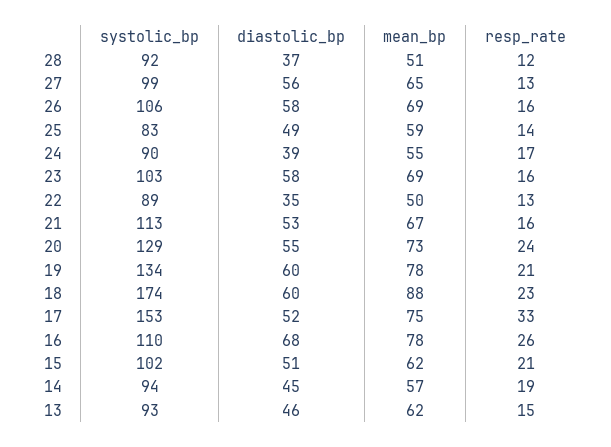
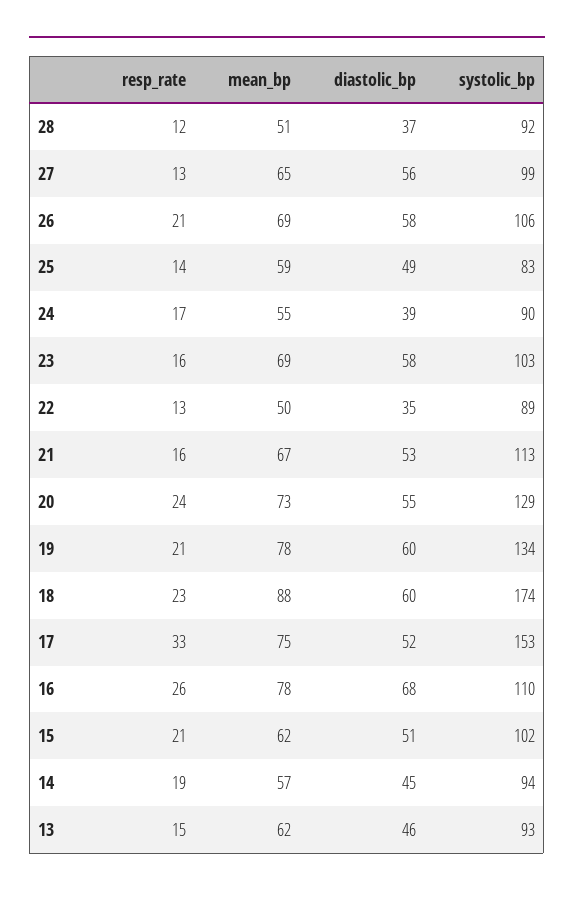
  {
    "systolic_bp": {
      "28": 92,
      "27": 99,
      "26": 106,
      "25": 83,
      "24": 90,
      "23": 103,
      "22": 89,
      "21": 113,
      "20": 129,
      "19": 134,
      "18": 174,
      "17": 153,
      "16": 110,
      "15": 102,
      "14": 94,
      "13": 93
    },
    "diastolic_bp": {
      "28": 37,
      "27": 56,
      "26": 58,
      "25": 49,
      "24": 39,
      "23": 58,
      "22": 35,
      "21": 53,
      "20": 55,
      "19": 60,
      "18": 60,
      "17": 52,
      "16": 68,
      "15": 51,
      "14": 45,
      "13": 46
    },
    "mean_bp": {
      "28": 51,
      "27": 65,
      "26": 69,
      "25": 59,
      "24": 55,
      "23": 69,
      "22": 50,
      "21": 67,
      "20": 73,
      "19": 78,
      "18": 88,
      "17": 75,
      "16": 78,
      "15": 62,
      "14": 57,
      "13": 62
    },
    "resp_rate": {
      "28": 12,
      "27": 13,
-     "26": 16,
+     "26": 21,
      "25": 14,
      "24": 17,
      "23": 16,
      "22": 13,
      "21": 16,
      "20": 24,
      "19": 21,
      "18": 23,
      "17": 33,
      "16": 26,
      "15": 21,
      "14": 19,
      "13": 15
    }
  }

